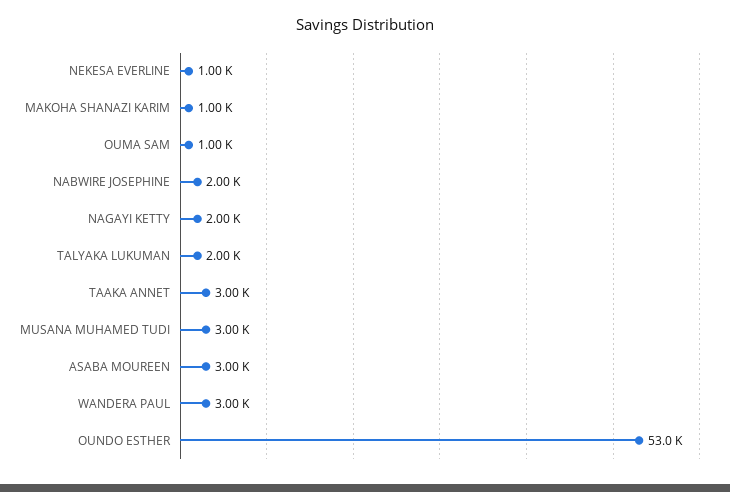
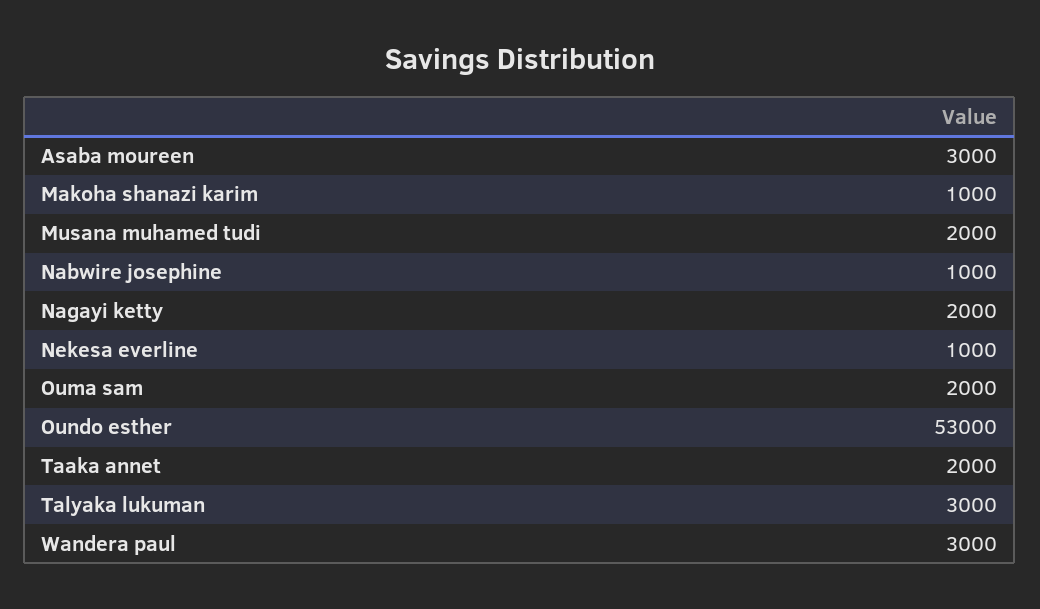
  {
    "NEKESA EVERLINE": 1000,
    "MAKOHA SHANAZI KARIM": 1000,
-   "OUMA SAM": 1000,
+   "OUMA SAM": 2000,
-   "NABWIRE JOSEPHINE": 2000,
+   "NABWIRE JOSEPHINE": 1000,
    "NAGAYI KETTY": 2000,
-   "TALYAKA LUKUMAN": 2000,
+   "TALYAKA LUKUMAN": 3000,
-   "TAAKA ANNET": 3000,
+   "TAAKA ANNET": 2000,
-   "MUSANA MUHAMED TUDI": 3000,
+   "MUSANA MUHAMED TUDI": 2000,
    "ASABA MOUREEN": 3000,
    "WANDERA PAUL": 3000,
    "OUNDO ESTHER": 53000
  }

